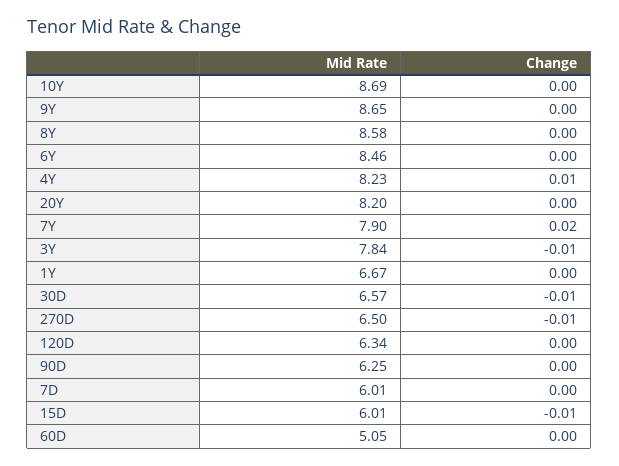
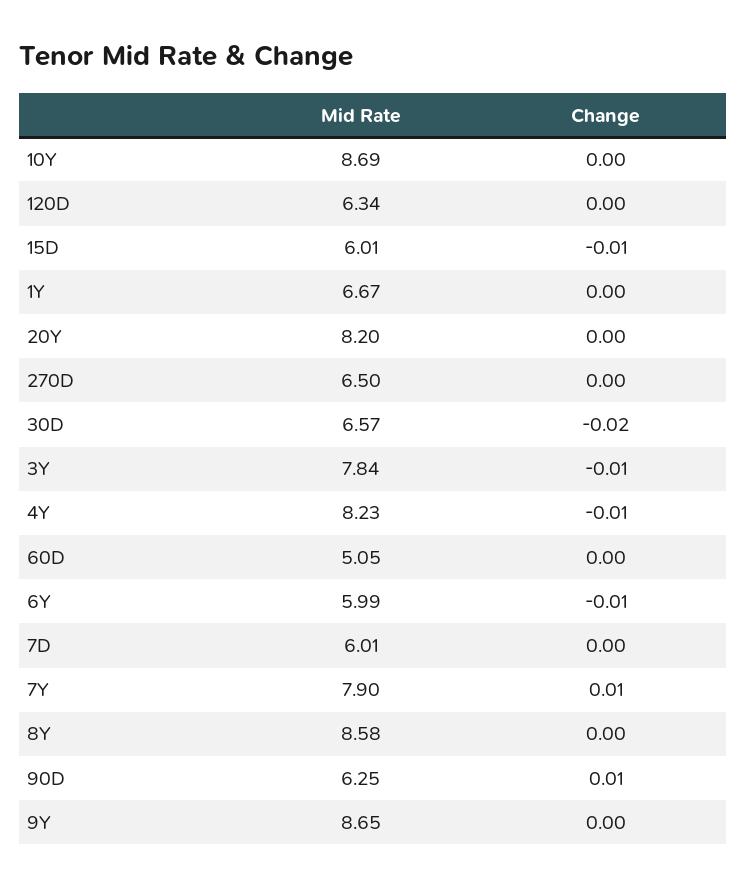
  {
    "Mid Rate": {
      "10Y": 8.69,
      "9Y": 8.65,
      "8Y": 8.58,
-     "6Y": 8.46,
+     "6Y": 5.99,
      "4Y": 8.23,
      "20Y": 8.2,
      "7Y": 7.9,
      "3Y": 7.84,
      "1Y": 6.67,
      "30D": 6.57,
      "270D": 6.5,
      "120D": 6.34,
      "90D": 6.25,
      "7D": 6.01,
      "15D": 6.01,
      "60D": 5.05
    },
    "Change": {
      "10Y": 0,
      "9Y": 0,
      "8Y": 0,
-     "6Y": 0,
+     "6Y": -0.01,
-     "4Y": 0.01,
+     "4Y": -0.01,
      "20Y": 0,
-     "7Y": 0.02,
+     "7Y": 0.01,
      "3Y": -0.01,
      "1Y": 0,
-     "30D": -0.01,
+     "30D": -0.02,
-     "270D": -0.01,
+     "270D": 0,
      "120D": 0,
-     "90D": 0,
+     "90D": 0.01,
      "7D": 0,
      "15D": -0.01,
      "60D": 0
    }
  }

